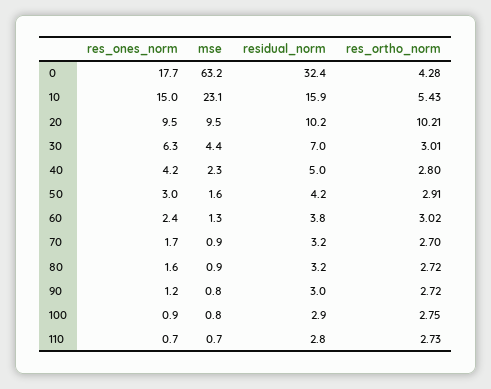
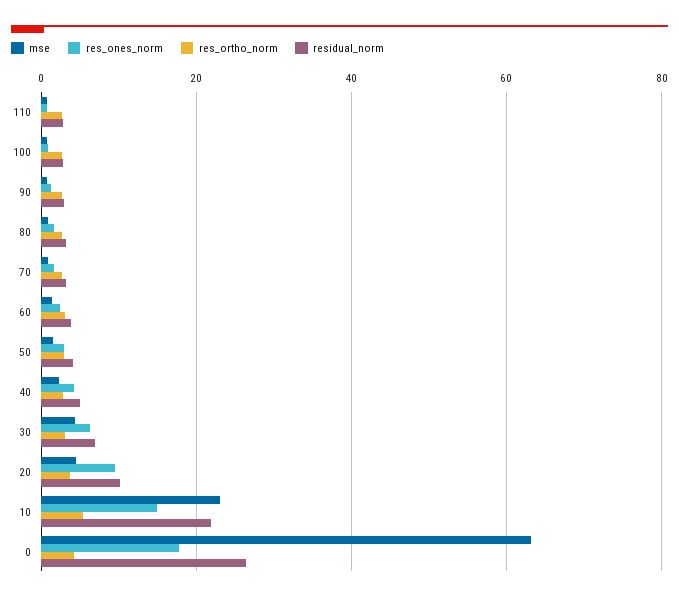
  {
    "res_ones_norm": {
      "0": 17.7,
      "10": 15,
      "20": 9.5,
      "30": 6.3,
      "40": 4.2,
      "50": 3,
      "60": 2.4,
      "70": 1.7,
      "80": 1.6,
      "90": 1.2,
      "100": 0.9,
      "110": 0.7
    },
    "mse": {
      "0": 63.2,
      "10": 23.1,
-     "20": 9.5,
+     "20": 4,
      "30": 4.4,
      "40": 2.3,
      "50": 1.6,
      "60": 1.3,
      "70": 0.9,
      "80": 0.9,
      "90": 0.8,
      "100": 0.8,
      "110": 0.7
    },
    "residual_norm": {
-     "0": 32.4,
+     "0": 26,
-     "10": 15.9,
+     "10": 22,
      "20": 10.2,
      "30": 7,
      "40": 5,
      "50": 4.2,
      "60": 3.8,
      "70": 3.2,
      "80": 3.2,
      "90": 3,
      "100": 2.9,
      "110": 2.8
    },
    "res_ortho_norm": {
      "0": 4.28,
      "10": 5.43,
-     "20": 10.21,
+     "20": 4,
      "30": 3.01,
      "40": 2.8,
      "50": 2.91,
      "60": 3.02,
      "70": 2.7,
      "80": 2.72,
      "90": 2.72,
      "100": 2.75,
      "110": 2.73
    }
  }

